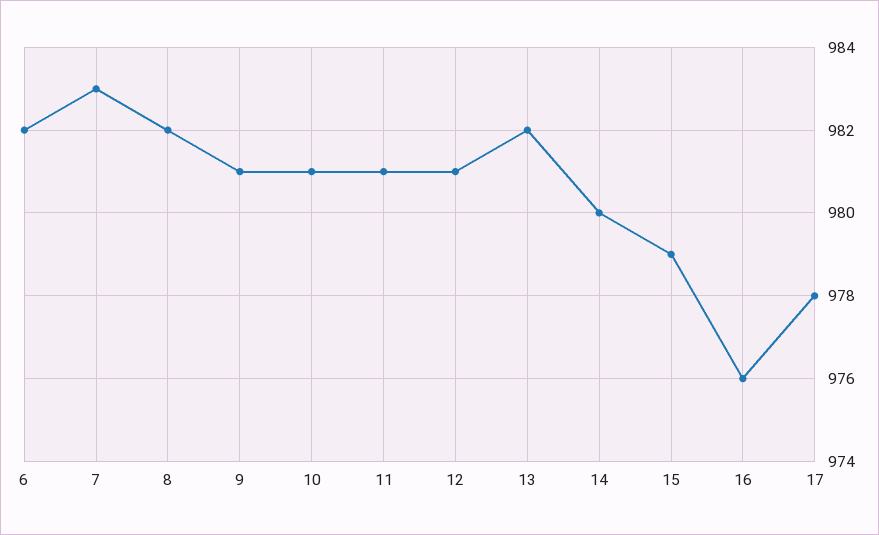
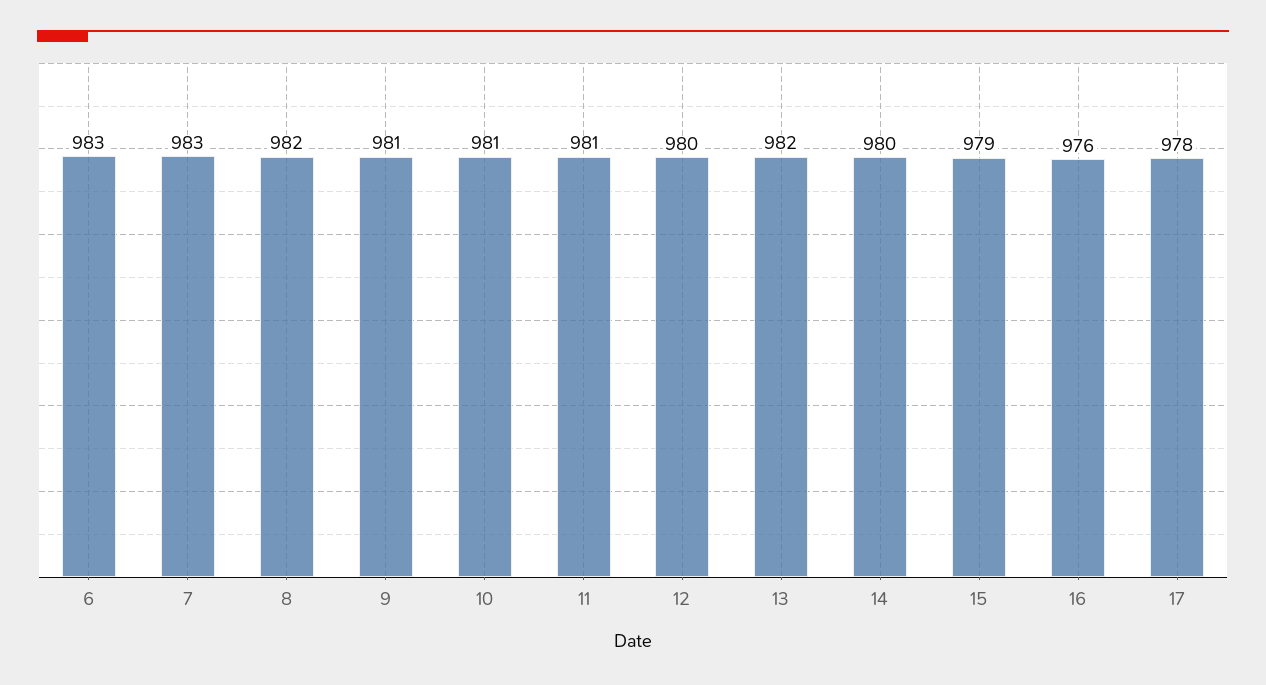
  {
-   "6": 982,
+   "6": 983,
    "7": 983,
    "8": 982,
    "9": 981,
    "10": 981,
    "11": 981,
-   "12": 981,
+   "12": 980,
    "13": 982,
    "14": 980,
    "15": 979,
    "16": 976,
    "17": 978
  }

